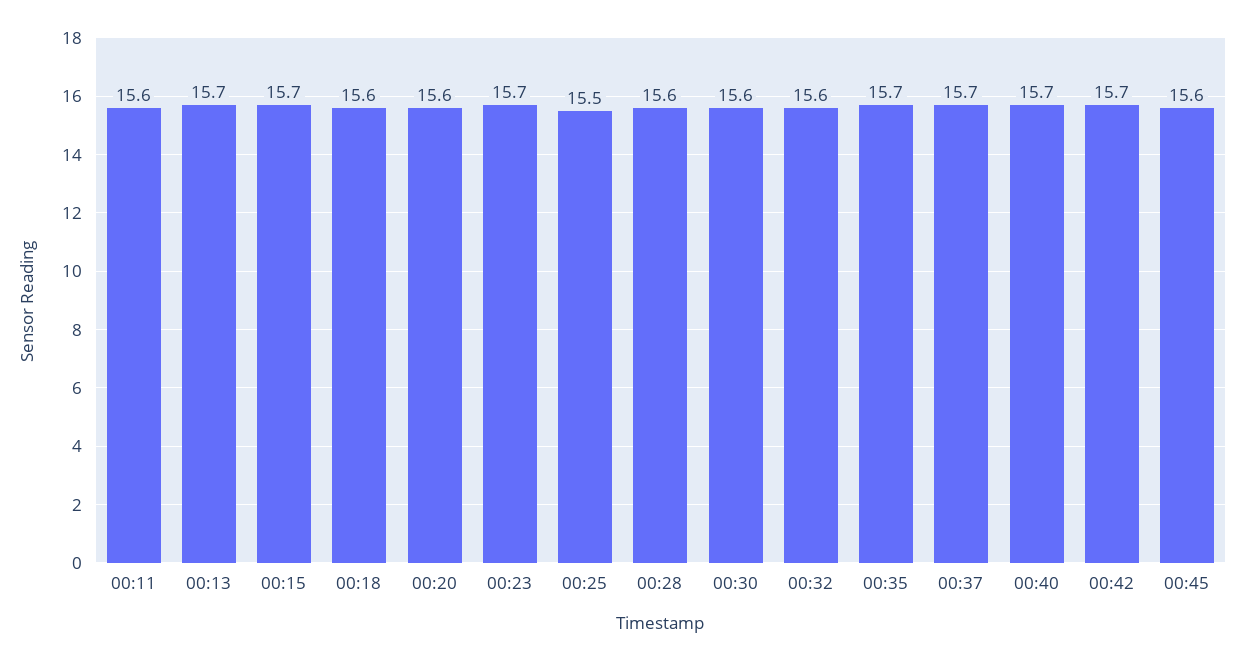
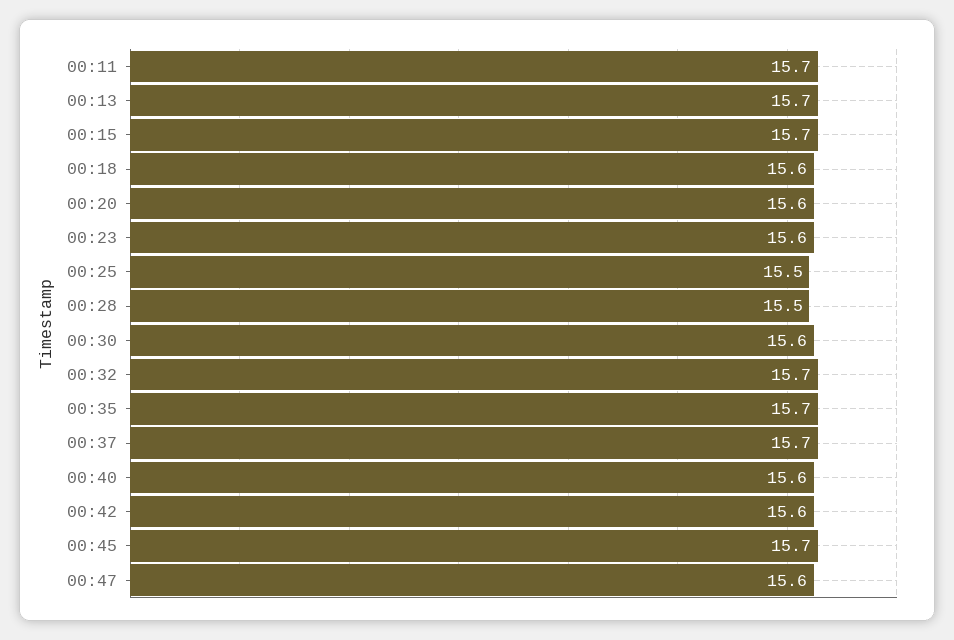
  {
-   "00:11": 15.6,
+   "00:11": 15.7,
    "00:13": 15.7,
    "00:15": 15.7,
    "00:18": 15.6,
    "00:20": 15.6,
-   "00:23": 15.7,
+   "00:23": 15.6,
    "00:25": 15.5,
-   "00:28": 15.6,
+   "00:28": 15.5,
    "00:30": 15.6,
-   "00:32": 15.6,
+   "00:32": 15.7,
    "00:35": 15.7,
    "00:37": 15.7,
-   "00:40": 15.7,
+   "00:40": 15.6,
-   "00:42": 15.7,
+   "00:42": 15.6,
-   "00:45": 15.6
+   "00:45": 15.7,
+   "00:47": 15.6
  }

